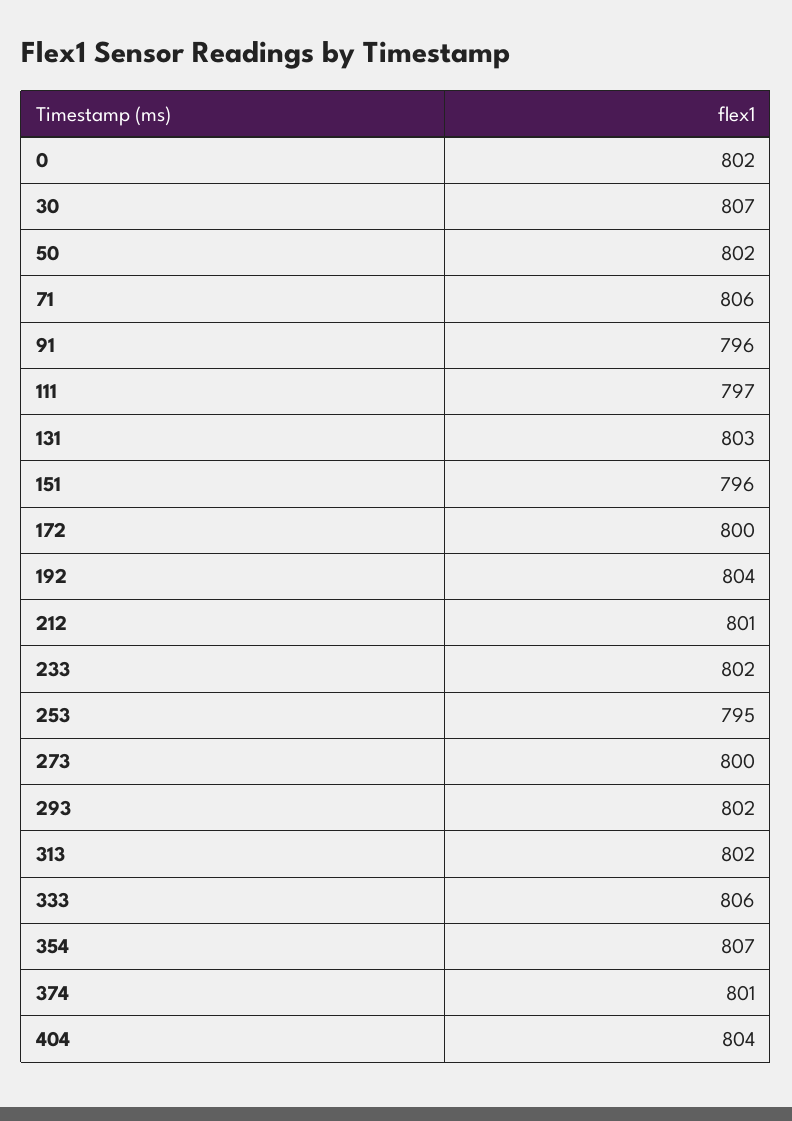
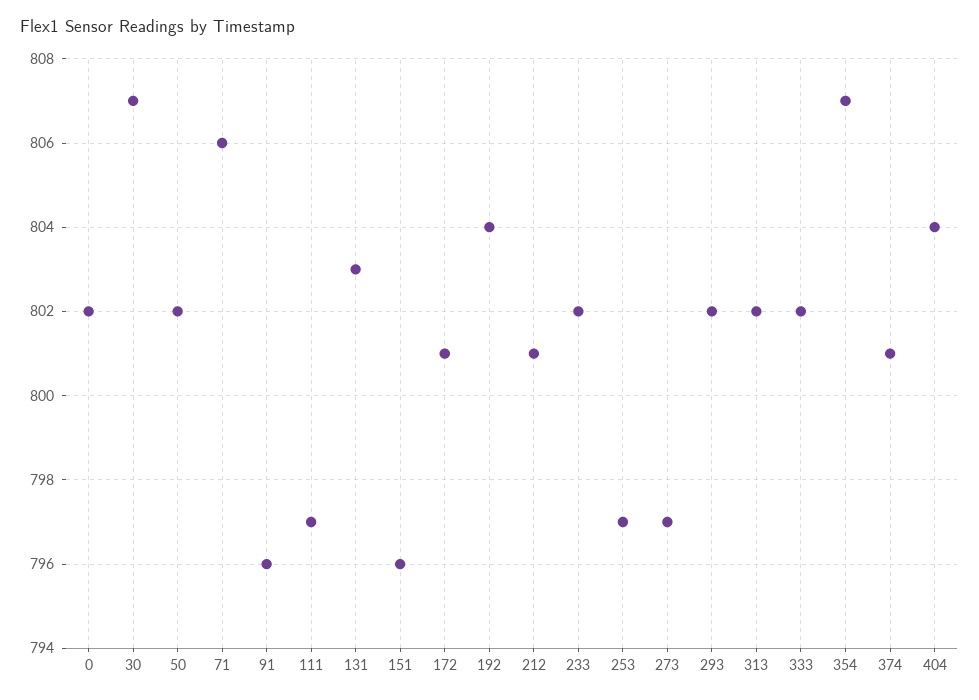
  {
    "0": 802,
    "30": 807,
    "50": 802,
    "71": 806,
    "91": 796,
    "111": 797,
    "131": 803,
    "151": 796,
-   "172": 800,
+   "172": 801,
    "192": 804,
    "212": 801,
    "233": 802,
-   "253": 795,
+   "253": 797,
-   "273": 800,
+   "273": 797,
    "293": 802,
    "313": 802,
-   "333": 806,
+   "333": 802,
    "354": 807,
    "374": 801,
    "404": 804
  }

